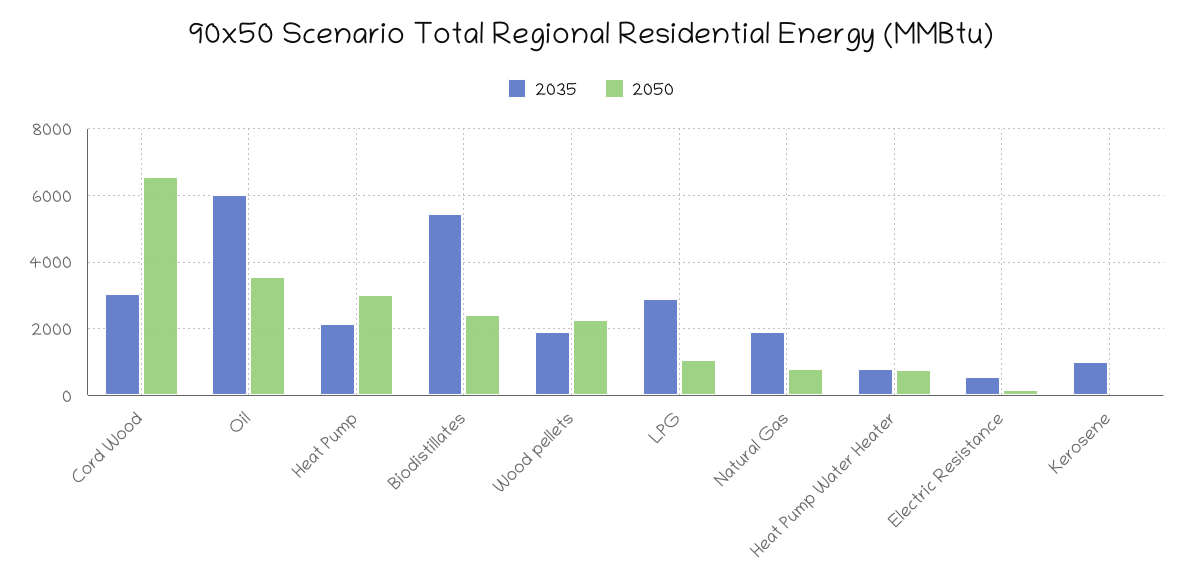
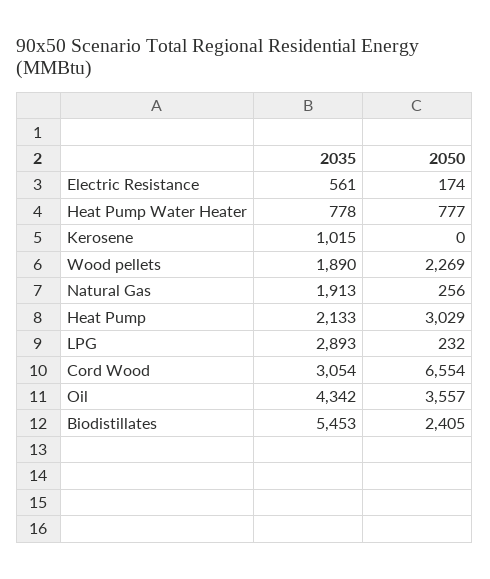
  {
    "2035": {
      "Cord Wood": 3054,
-     "Oil": 6000,
+     "Oil": 4342,
      "Heat Pump": 2133,
      "Biodistillates": 5453,
      "Wood pellets": 1890,
      "LPG": 2893,
      "Natural Gas": 1913,
      "Heat Pump Water Heater": 778,
      "Electric Resistance": 561,
      "Kerosene": 1015
    },
    "2050": {
      "Cord Wood": 6554,
      "Oil": 3557,
      "Heat Pump": 3029,
      "Biodistillates": 2405,
      "Wood pellets": 2269,
-     "LPG": 1000,
+     "LPG": 232,
-     "Natural Gas": 800,
+     "Natural Gas": 256,
      "Heat Pump Water Heater": 777,
      "Electric Resistance": 174,
      "Kerosene": 0
    }
  }

